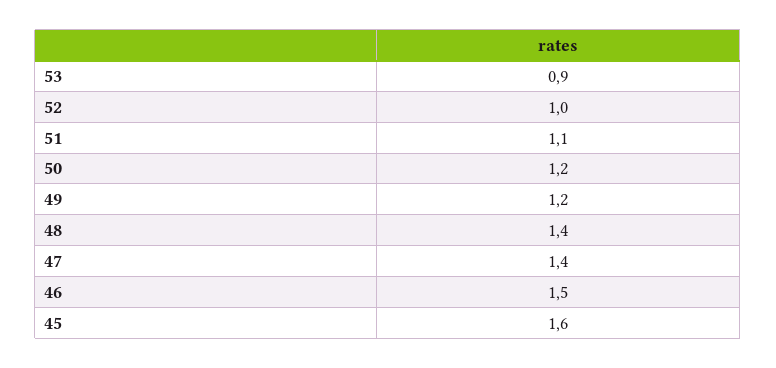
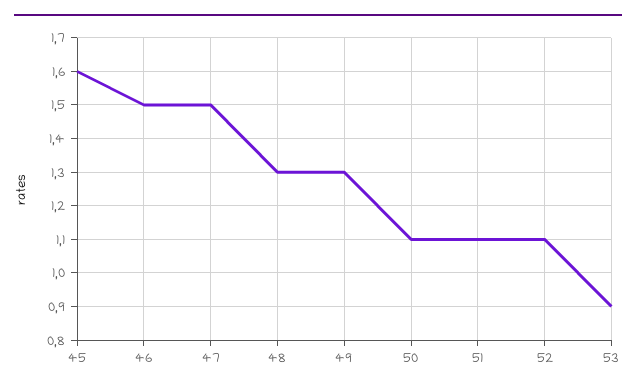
  {
    "53": 0.9,
-   "52": 1,
+   "52": 1.1,
    "51": 1.1,
-   "50": 1.2,
+   "50": 1.1,
-   "49": 1.2,
+   "49": 1.3,
-   "48": 1.4,
+   "48": 1.3,
-   "47": 1.4,
+   "47": 1.5,
    "46": 1.5,
    "45": 1.6
  }

